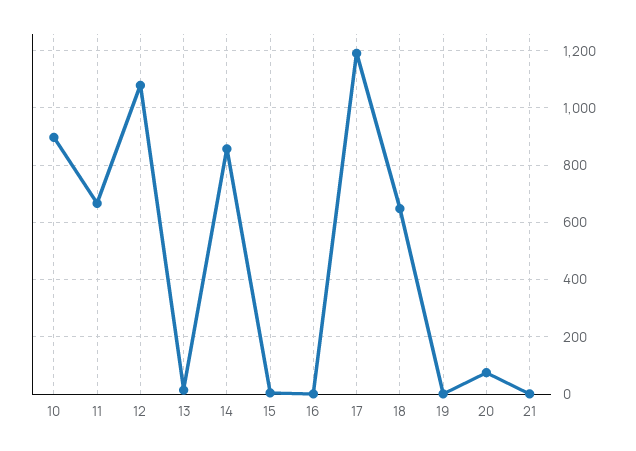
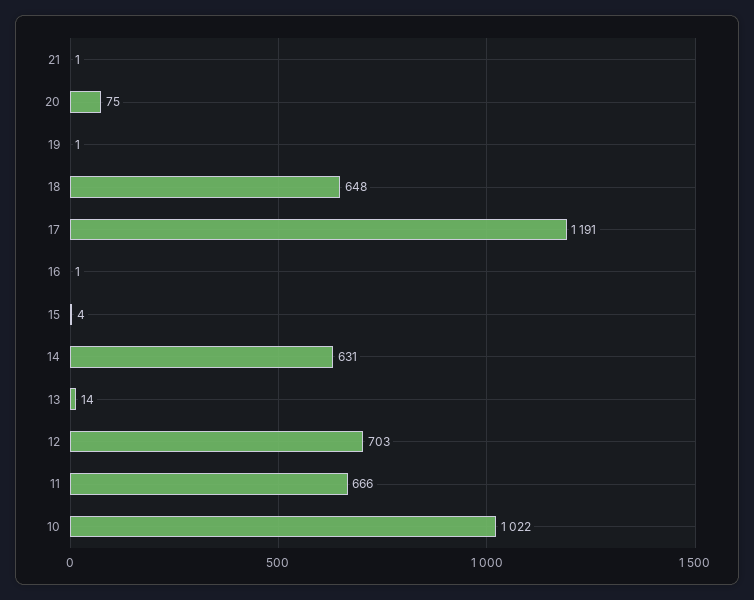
  {
-   "10": 900,
+   "10": 1022,
    "11": 666,
-   "12": 1075,
+   "12": 703,
    "13": 14,
-   "14": 850,
+   "14": 631,
    "15": 4,
    "16": 1,
    "17": 1191,
    "18": 648,
    "19": 1,
    "20": 75,
    "21": 1
  }

